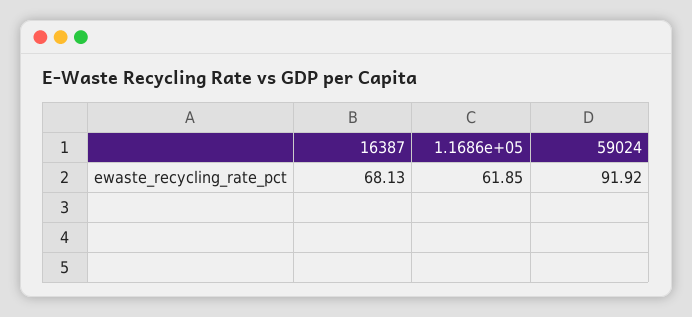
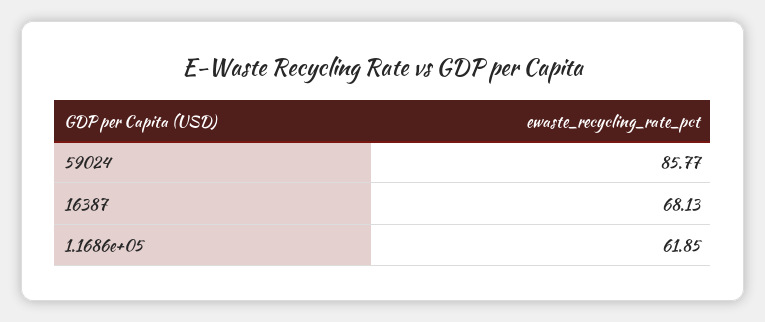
  {
    "16387": 68.13,
    "1.1686e+05": 61.85,
-   "59024": 91.92
+   "59024": 85.77
  }

